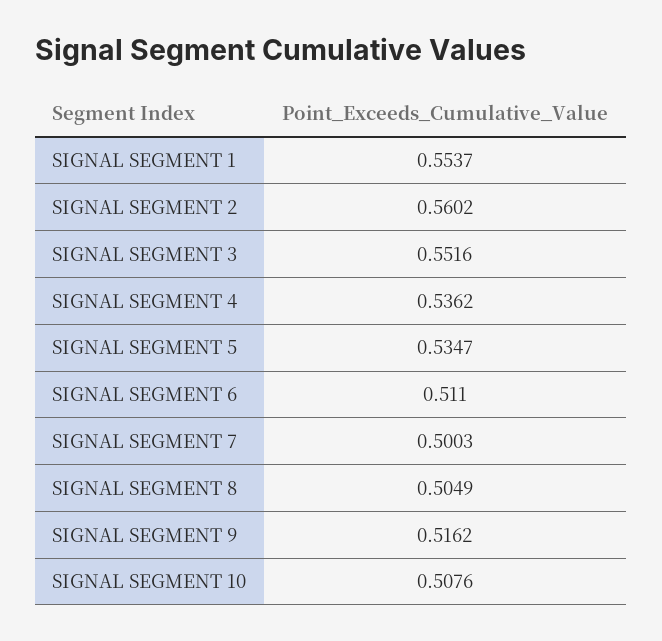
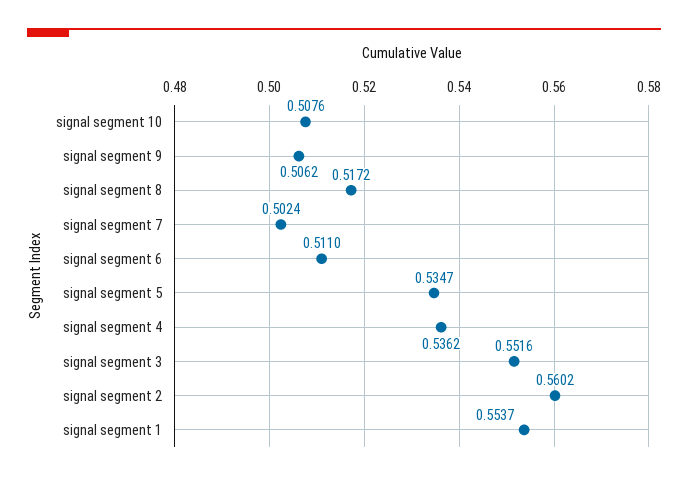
  {
    "SIGNAL SEGMENT 1": 0.5537,
    "SIGNAL SEGMENT 2": 0.5602,
    "SIGNAL SEGMENT 3": 0.5516,
    "SIGNAL SEGMENT 4": 0.5362,
    "SIGNAL SEGMENT 5": 0.5347,
    "SIGNAL SEGMENT 6": 0.511,
-   "SIGNAL SEGMENT 7": 0.5003,
+   "SIGNAL SEGMENT 7": 0.5024,
-   "SIGNAL SEGMENT 8": 0.5049,
+   "SIGNAL SEGMENT 8": 0.5172,
-   "SIGNAL SEGMENT 9": 0.5162,
+   "SIGNAL SEGMENT 9": 0.5062,
    "SIGNAL SEGMENT 10": 0.5076
  }

